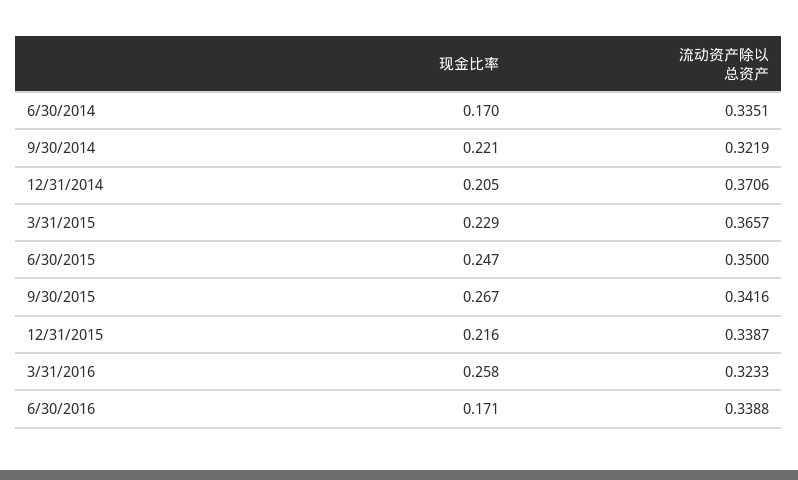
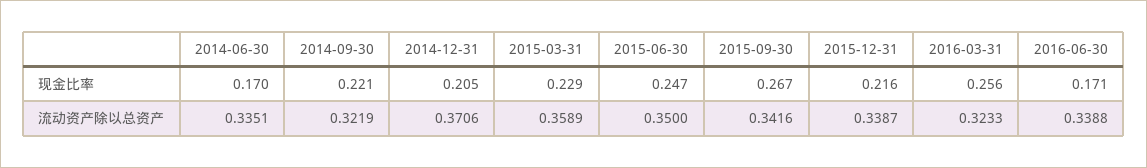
  {
    "现金比率": {
      "6/30/2014": 0.17,
      "9/30/2014": 0.221,
      "12/31/2014": 0.205,
      "3/31/2015": 0.229,
      "6/30/2015": 0.247,
      "9/30/2015": 0.267,
      "12/31/2015": 0.216,
-     "3/31/2016": 0.258,
+     "3/31/2016": 0.256,
      "6/30/2016": 0.171
    },
    "流动资产除以总资产": {
      "6/30/2014": 0.3351,
      "9/30/2014": 0.3219,
      "12/31/2014": 0.3706,
-     "3/31/2015": 0.3657,
+     "3/31/2015": 0.3589,
      "6/30/2015": 0.35,
      "9/30/2015": 0.3416,
      "12/31/2015": 0.3387,
      "3/31/2016": 0.3233,
      "6/30/2016": 0.3388
    }
  }

